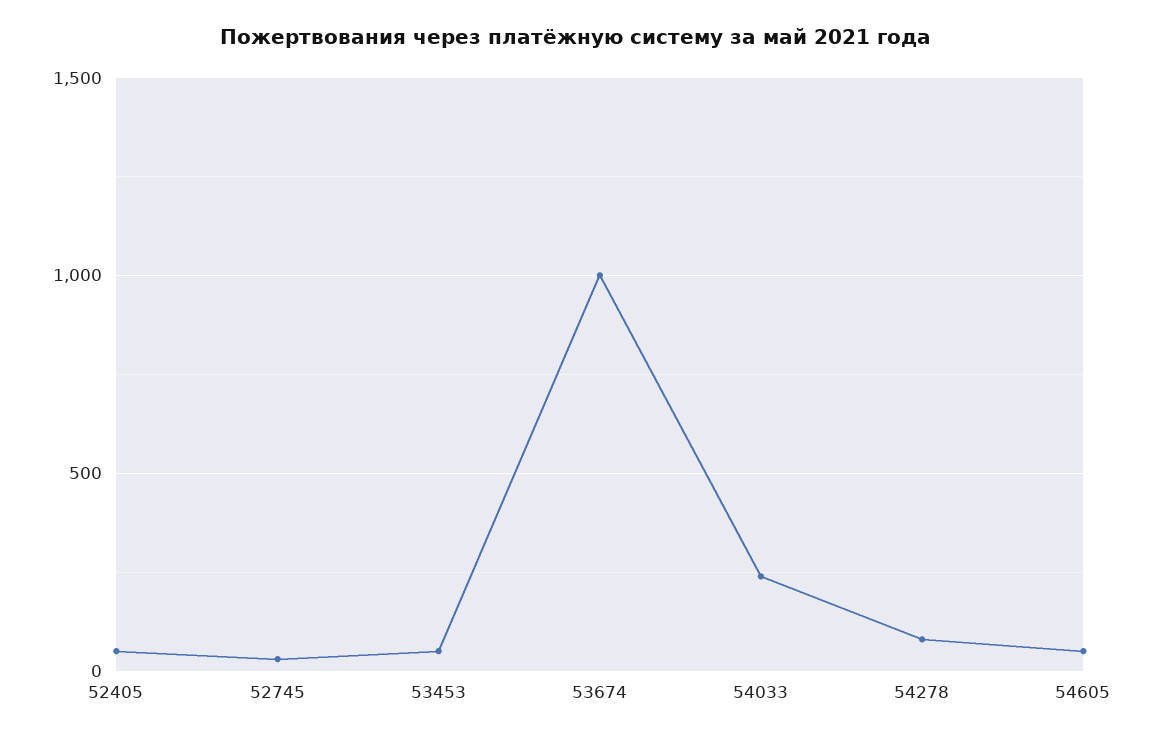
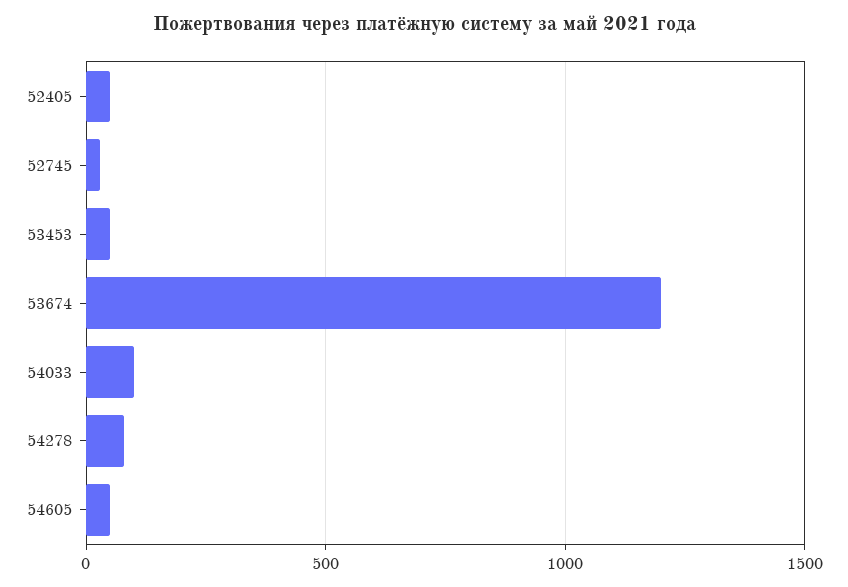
  {
    "52405": 50,
    "52745": 50,
    "53453": 50,
-   "53674": 1000,
+   "53674": 1200,
-   "54033": 250,
+   "54033": 100,
    "54278": 100,
    "54605": 50
  }

